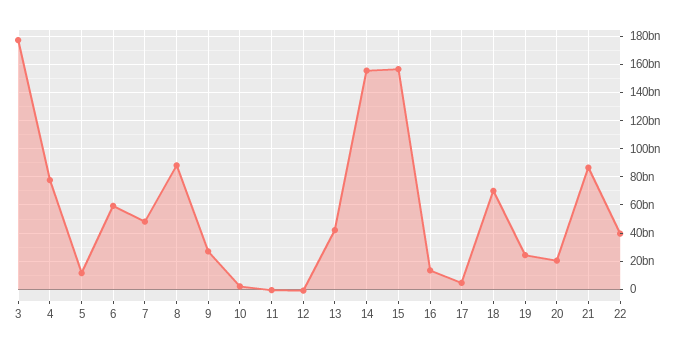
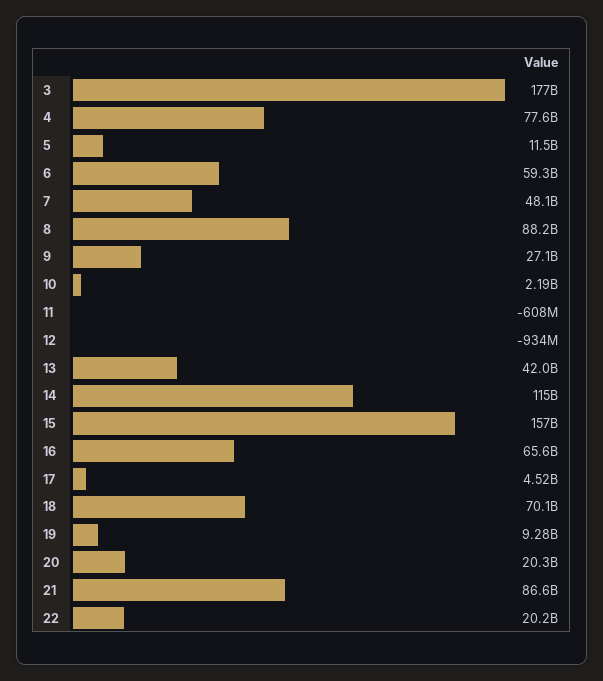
  {
    "3": 177000000000,
    "4": 77600000000,
    "5": 11500000000,
    "6": 59300000000,
    "7": 48100000000,
    "8": 88200000000,
    "9": 27100000000,
    "10": 2190000000,
    "11": -608000000,
    "12": -934000000,
    "13": 42000000000,
-   "14": 155000000000,
+   "14": 115000000000,
    "15": 157000000000,
-   "16": 15000000000,
+   "16": 65600000000,
    "17": 4520000000,
    "18": 70100000000,
-   "19": 25000000000,
+   "19": 9280000000,
    "20": 20300000000,
    "21": 86600000000,
-   "22": 40000000000
+   "22": 20200000000
  }

